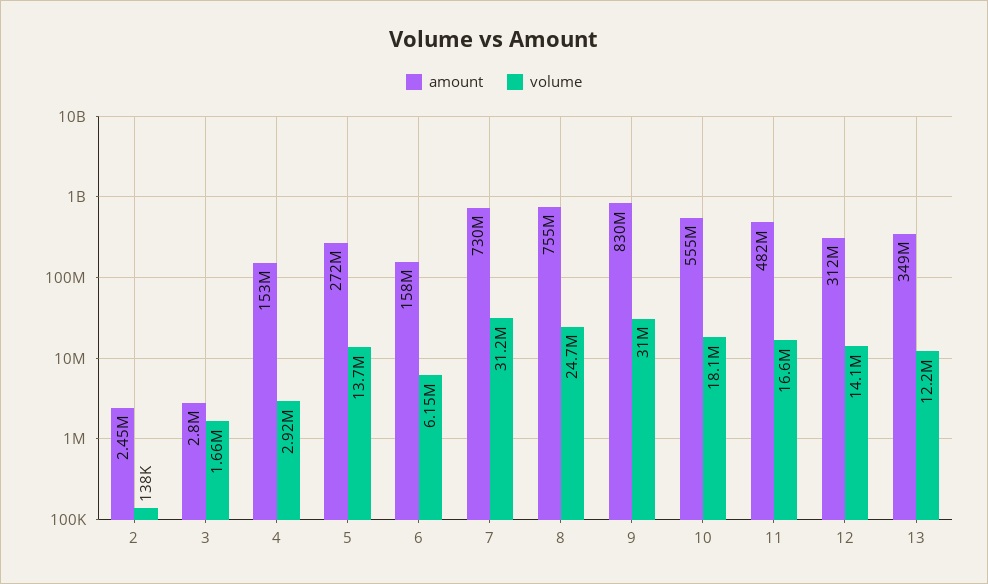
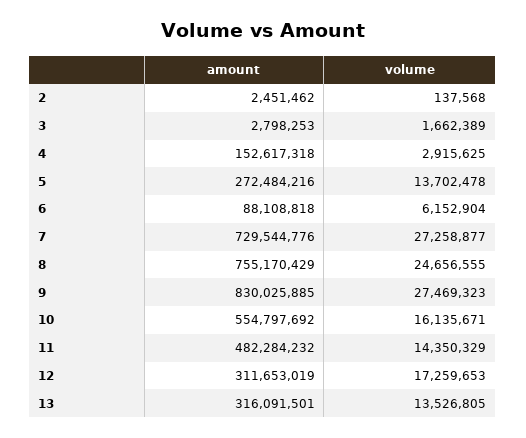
  {
    "amount": {
      "2": 2451462,
      "3": 2798253,
      "4": 152617318,
      "5": 272484216,
-     "6": 158000000,
+     "6": 88108818,
      "7": 729544776,
      "8": 755170429,
      "9": 830025885,
      "10": 554797692,
      "11": 482284232,
      "12": 311653019,
-     "13": 349000000
+     "13": 316091501
    },
    "volume": {
      "2": 137568,
      "3": 1662389,
      "4": 2915625,
      "5": 13702478,
      "6": 6152904,
-     "7": 31200000,
+     "7": 27258877,
      "8": 24656555,
-     "9": 31000000,
+     "9": 27469323,
-     "10": 18100000,
+     "10": 16135671,
-     "11": 16600000,
+     "11": 14350329,
-     "12": 14100000,
+     "12": 17259653,
-     "13": 12200000
+     "13": 13526805
    }
  }

